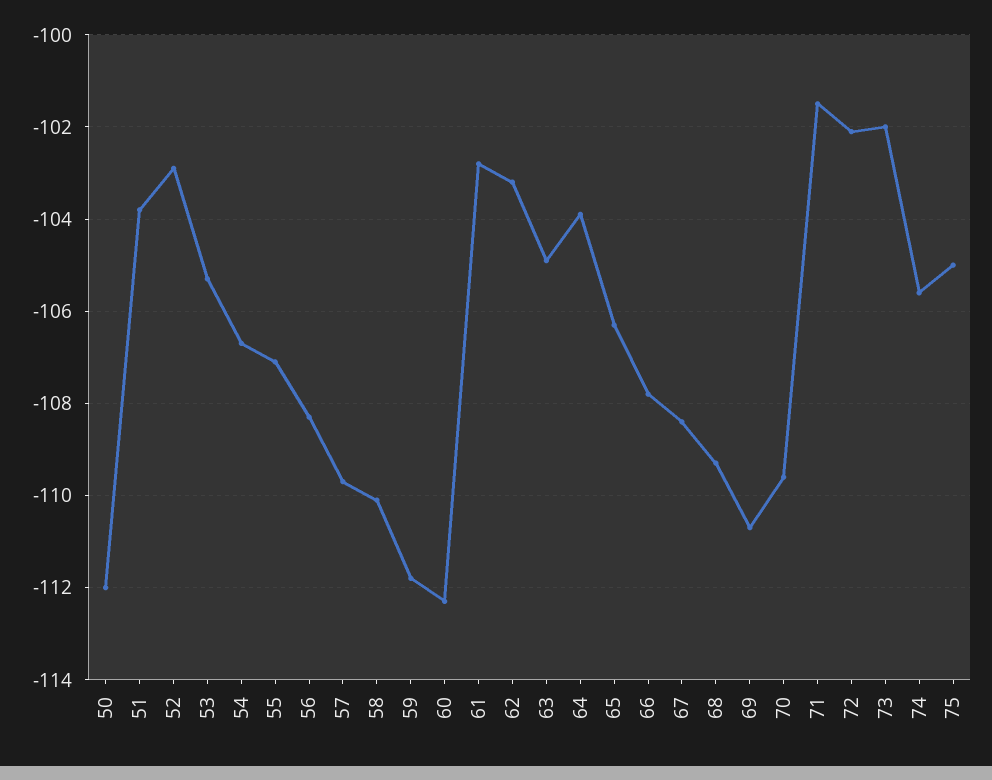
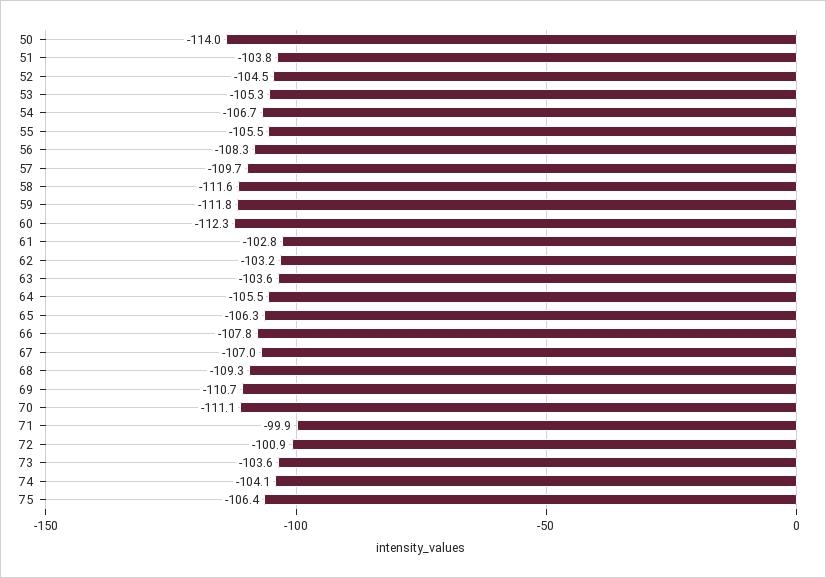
  {
-   "50": -112,
+   "50": -114,
    "51": -103.8,
-   "52": -103,
+   "52": -104.5,
    "53": -105.3,
    "54": -106.7,
-   "55": -107,
+   "55": -105.5,
    "56": -108.3,
    "57": -109.7,
-   "58": -110,
+   "58": -111.6,
    "59": -111.8,
    "60": -112.3,
    "61": -102.8,
    "62": -103.2,
-   "63": -105,
+   "63": -103.6,
-   "64": -104,
+   "64": -105.5,
    "65": -106.3,
    "66": -107.8,
-   "67": -108.5,
+   "67": -107,
    "68": -109.3,
    "69": -110.7,
-   "70": -109.5,
+   "70": -111.1,
-   "71": -101.5,
+   "71": -99.9,
-   "72": -102,
+   "72": -100.9,
-   "73": -102,
+   "73": -103.6,
-   "74": -105.5,
+   "74": -104.1,
-   "75": -105
+   "75": -106.4
  }

